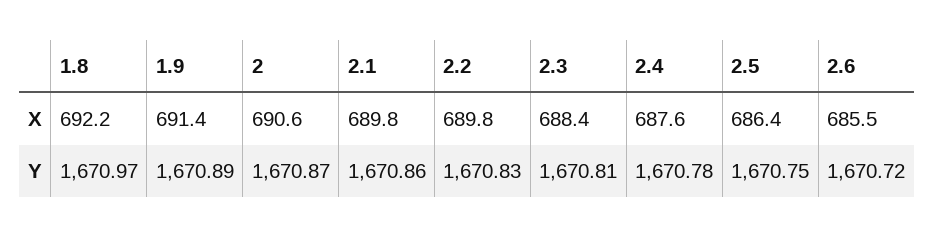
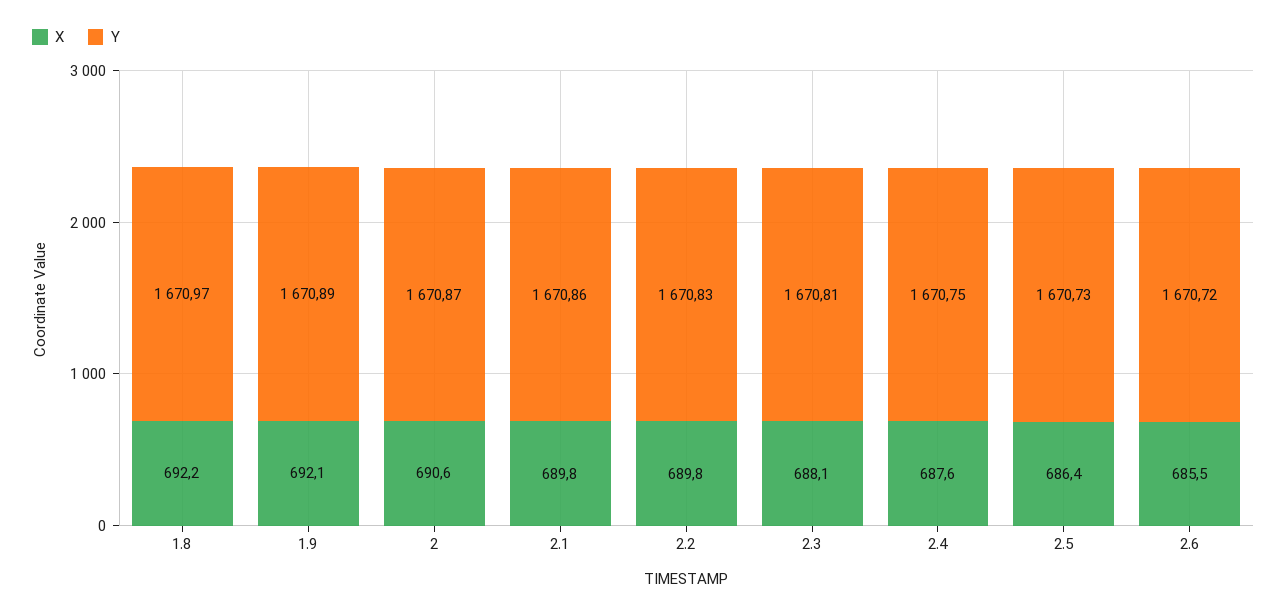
  {
    "X": {
      "1.8": 692.2,
-     "1.9": 691.4,
+     "1.9": 692.1,
      "2": 690.6,
      "2.1": 689.8,
      "2.2": 689.8,
-     "2.3": 688.4,
+     "2.3": 688.1,
      "2.4": 687.6,
      "2.5": 686.4,
      "2.6": 685.5
    },
    "Y": {
      "1.8": 1670.97,
      "1.9": 1670.89,
      "2": 1670.87,
      "2.1": 1670.86,
      "2.2": 1670.83,
      "2.3": 1670.81,
-     "2.4": 1670.78,
+     "2.4": 1670.75,
-     "2.5": 1670.75,
+     "2.5": 1670.73,
      "2.6": 1670.72
    }
  }

